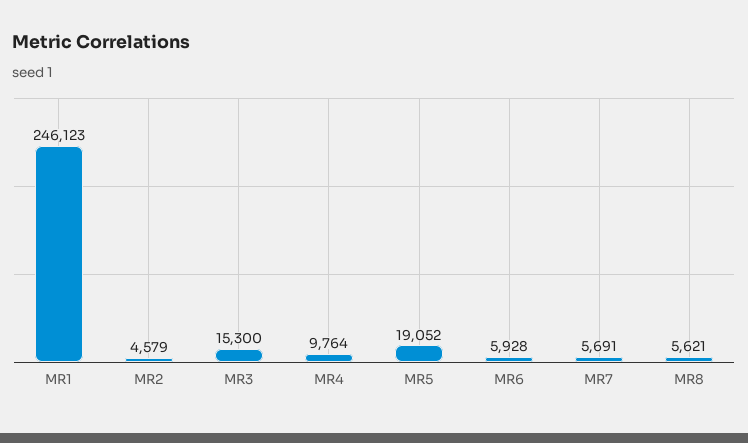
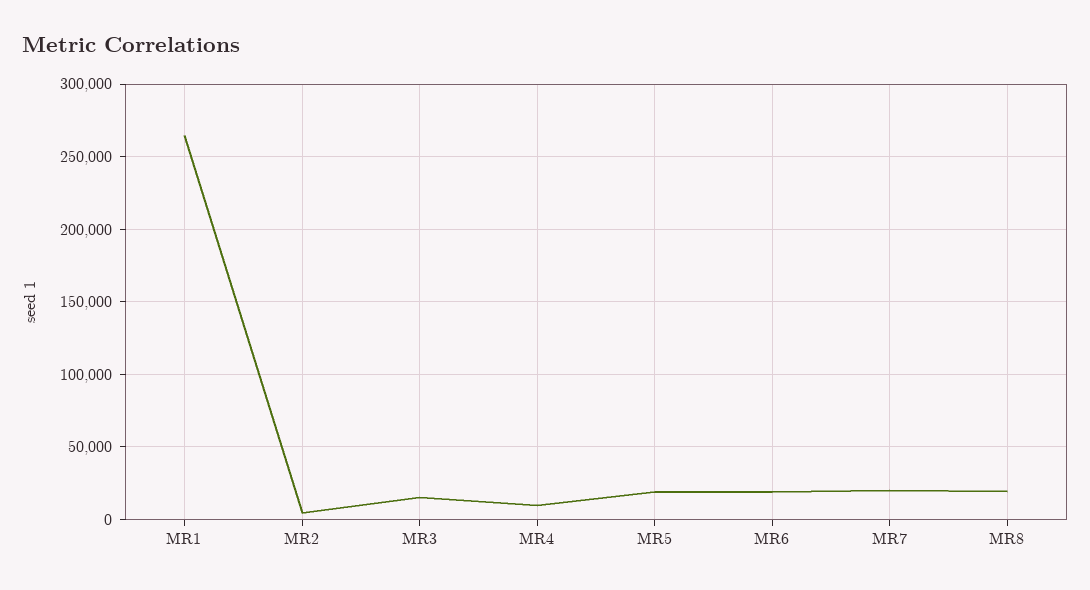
  {
-   "MR1": 246123,
+   "MR1": 265000,
    "MR2": 4579,
    "MR3": 15300,
    "MR4": 9764,
    "MR5": 19052,
-   "MR6": 5928,
+   "MR6": 20000,
-   "MR7": 5691,
+   "MR7": 20000,
-   "MR8": 5621
+   "MR8": 20000
  }

